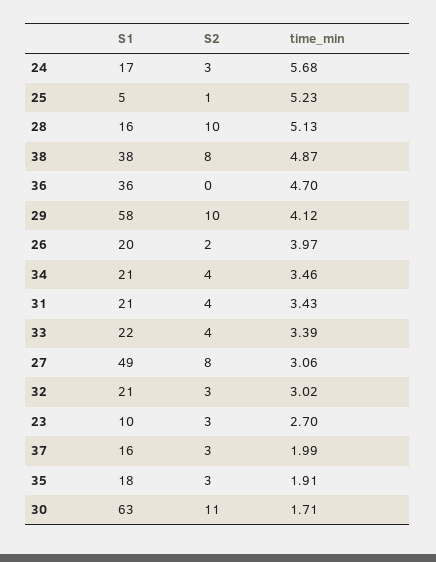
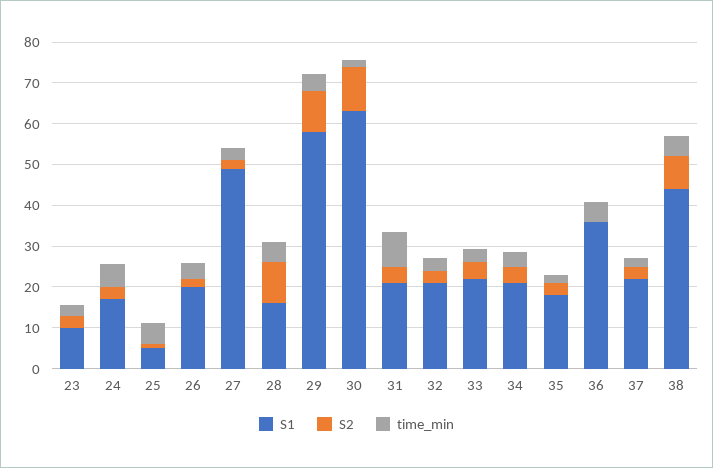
  {
    "S1": {
      "24": 17,
      "25": 5,
      "28": 16,
-     "38": 38,
+     "38": 44,
      "36": 36,
      "29": 58,
      "26": 20,
      "34": 21,
      "31": 21,
      "33": 22,
      "27": 49,
      "32": 21,
      "23": 10,
-     "37": 16,
+     "37": 22,
      "35": 18,
      "30": 63
    },
    "S2": {
      "24": 3,
      "25": 1,
      "28": 10,
      "38": 8,
      "36": 0,
      "29": 10,
      "26": 2,
      "34": 4,
      "31": 4,
      "33": 4,
-     "27": 8,
+     "27": 2,
      "32": 3,
      "23": 3,
      "37": 3,
      "35": 3,
      "30": 11
    },
    "time_min": {
      "24": 5.68,
      "25": 5.23,
      "28": 5.13,
      "38": 4.87,
      "36": 4.7,
      "29": 4.12,
      "26": 3.97,
      "34": 3.46,
-     "31": 3.43,
+     "31": 8,
      "33": 3.39,
      "27": 3.06,
      "32": 3.02,
      "23": 2.7,
      "37": 1.99,
      "35": 1.91,
      "30": 1.71
    }
  }

